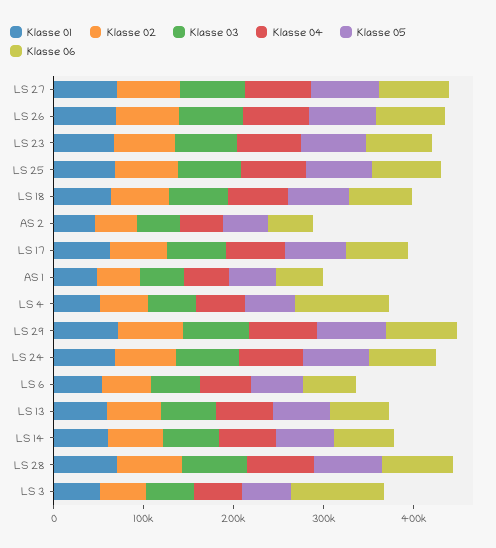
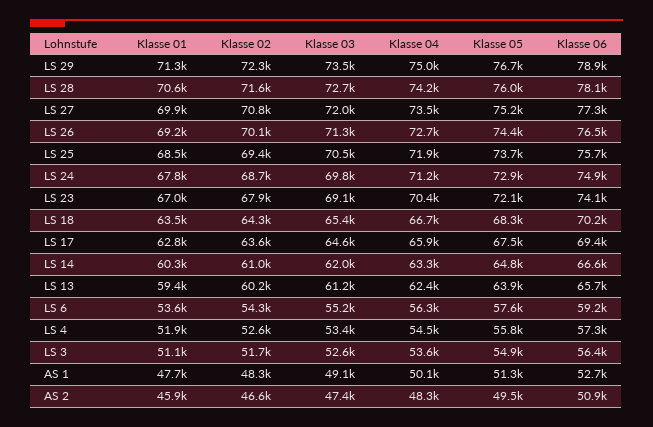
  {
    "Klasse 01": {
      "LS 27": 69900,
      "LS 26": 69200,
      "LS 23": 67000,
      "LS 25": 68500,
      "LS 18": 63500,
      "AS 2": 45900,
      "LS 17": 62800,
      "AS 1": 47700,
      "LS 4": 51900,
      "LS 29": 71300,
      "LS 24": 67800,
      "LS 6": 53600,
      "LS 13": 59400,
      "LS 14": 60300,
      "LS 28": 70600,
      "LS 3": 51100
    },
    "Klasse 02": {
      "LS 27": 70800,
      "LS 26": 70100,
      "LS 23": 67900,
      "LS 25": 69400,
      "LS 18": 64300,
      "AS 2": 46600,
      "LS 17": 63600,
      "AS 1": 48300,
      "LS 4": 52600,
      "LS 29": 72300,
      "LS 24": 68700,
      "LS 6": 54300,
      "LS 13": 60200,
      "LS 14": 61000,
      "LS 28": 71600,
      "LS 3": 51700
    },
    "Klasse 03": {
      "LS 27": 72000,
      "LS 26": 71300,
      "LS 23": 69100,
      "LS 25": 70500,
      "LS 18": 65400,
      "AS 2": 47400,
      "LS 17": 64600,
      "AS 1": 49100,
      "LS 4": 53400,
      "LS 29": 73500,
      "LS 24": 69800,
      "LS 6": 55200,
      "LS 13": 61200,
      "LS 14": 62000,
      "LS 28": 72700,
      "LS 3": 52600
    },
    "Klasse 04": {
      "LS 27": 73500,
      "LS 26": 72700,
      "LS 23": 70400,
      "LS 25": 71900,
      "LS 18": 66700,
      "AS 2": 48300,
      "LS 17": 65900,
      "AS 1": 50100,
      "LS 4": 54500,
      "LS 29": 75000,
      "LS 24": 71200,
      "LS 6": 56300,
      "LS 13": 62400,
      "LS 14": 63300,
      "LS 28": 74200,
      "LS 3": 53600
    },
    "Klasse 05": {
      "LS 27": 75200,
      "LS 26": 74400,
      "LS 23": 72100,
      "LS 25": 73700,
      "LS 18": 68300,
      "AS 2": 49500,
      "LS 17": 67500,
      "AS 1": 51300,
      "LS 4": 55800,
      "LS 29": 76700,
      "LS 24": 72900,
      "LS 6": 57600,
      "LS 13": 63900,
      "LS 14": 64800,
      "LS 28": 76000,
      "LS 3": 54900
    },
    "Klasse 06": {
      "LS 27": 77300,
      "LS 26": 76500,
      "LS 23": 74100,
      "LS 25": 75700,
      "LS 18": 70200,
      "AS 2": 50900,
      "LS 17": 69400,
      "AS 1": 52700,
-     "LS 4": 100000,
+     "LS 4": 57300,
      "LS 29": 78900,
      "LS 24": 74900,
      "LS 6": 59200,
      "LS 13": 65700,
      "LS 14": 66600,
      "LS 28": 78100,
-     "LS 3": 100000
+     "LS 3": 56400
    }
  }

